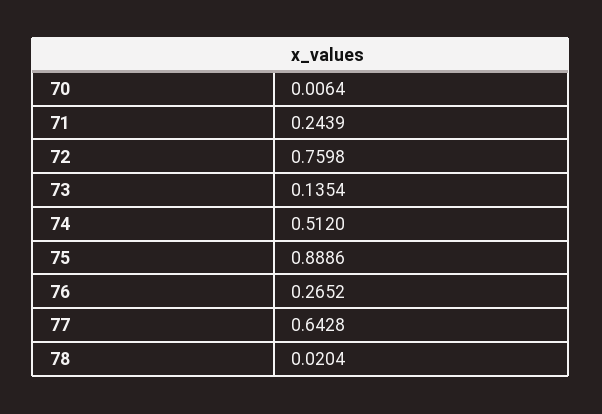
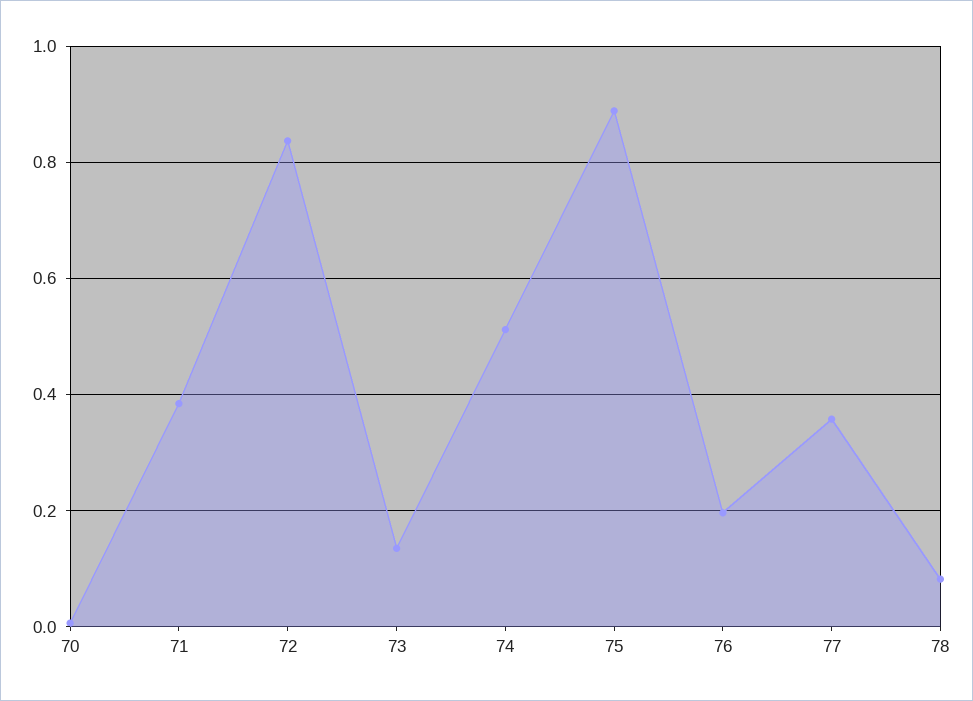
  {
    "70": 0.0064,
-   "71": 0.2439,
+   "71": 0.38,
-   "72": 0.7598,
+   "72": 0.84,
    "73": 0.1354,
    "74": 0.512,
    "75": 0.8886,
-   "76": 0.2652,
+   "76": 0.2,
-   "77": 0.6428,
+   "77": 0.36,
-   "78": 0.0204
+   "78": 0.08
  }

